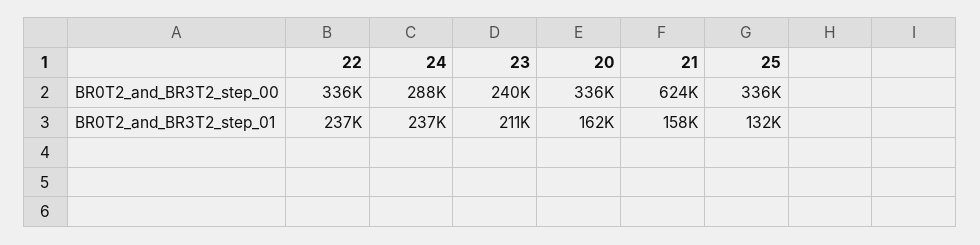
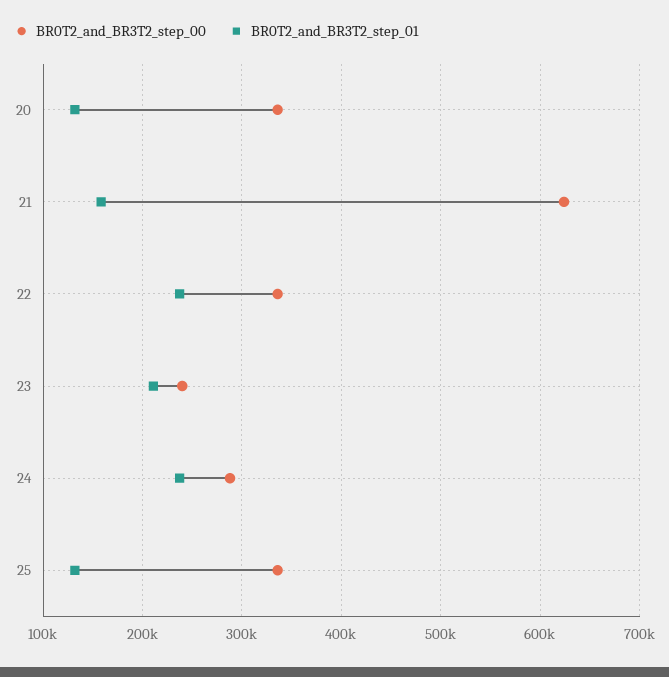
  {
    "BR0T2_and_BR3T2_step_00": {
      "22": 336000,
      "24": 288000,
      "23": 240000,
      "20": 336000,
      "21": 624000,
      "25": 336000
    },
    "BR0T2_and_BR3T2_step_01": {
      "22": 237000,
      "24": 237000,
      "23": 211000,
-     "20": 162000,
+     "20": 130000,
      "21": 158000,
      "25": 132000
    }
  }

